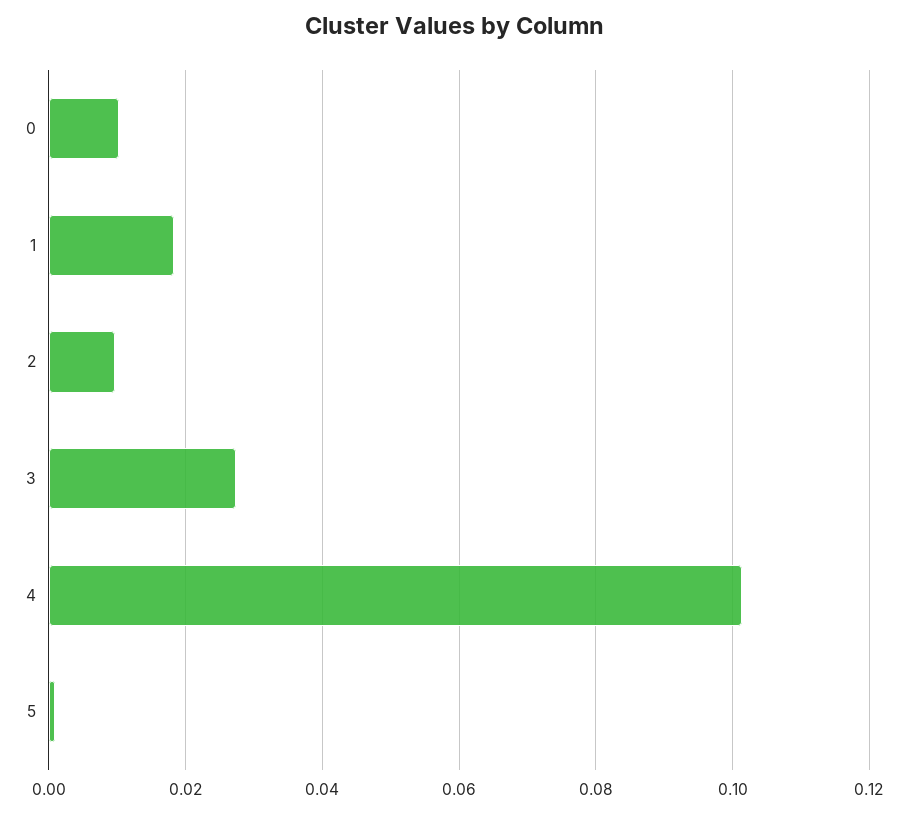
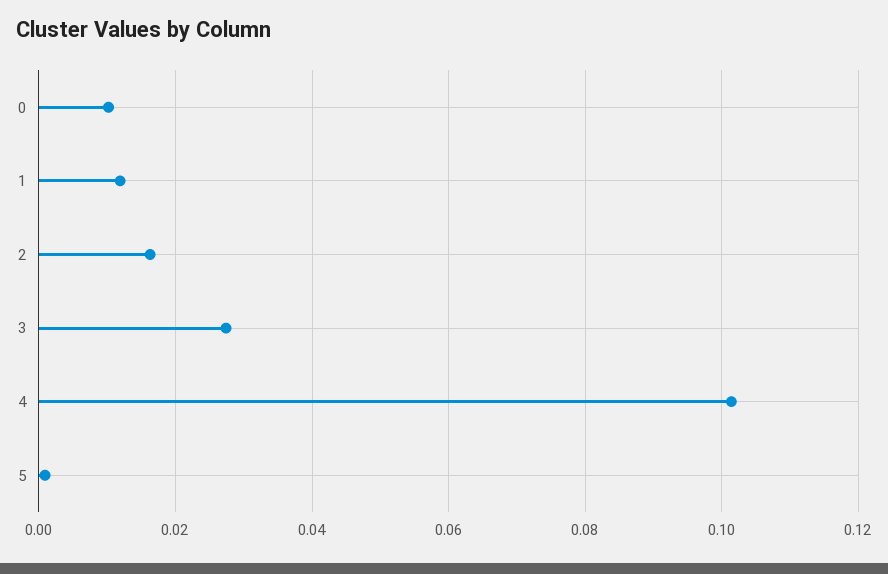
  {
    "0": 0.01,
-   "1": 0.018,
+   "1": 0.012,
-   "2": 0.01,
+   "2": 0.016,
    "3": 0.028,
    "4": 0.102,
    "5": 0
  }

